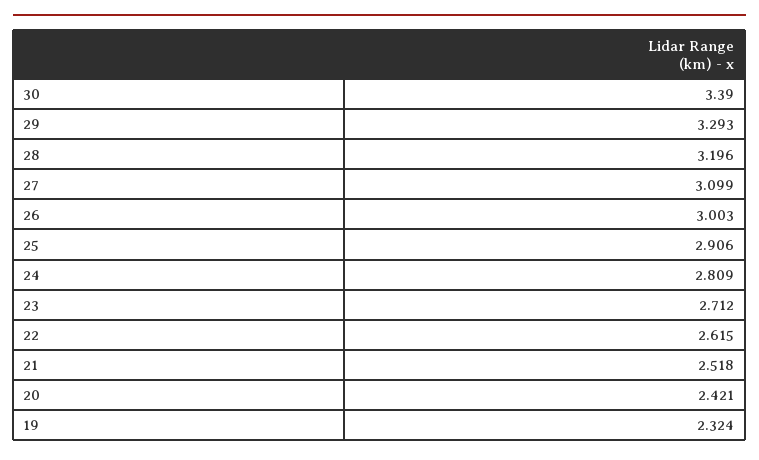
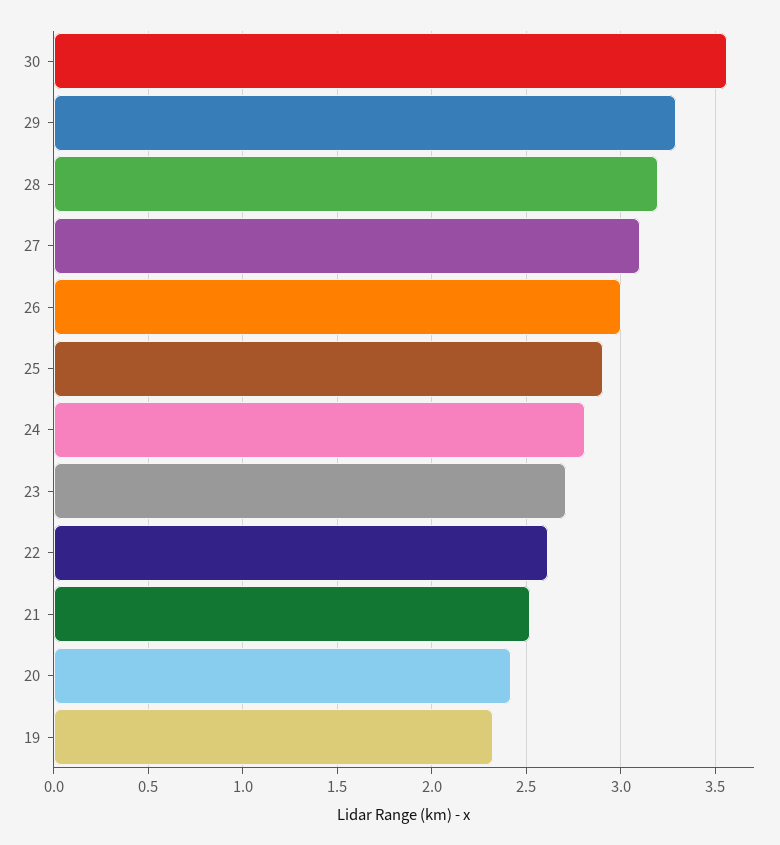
  {
-   "30": 3.39,
+   "30": 3.55,
    "29": 3.293,
    "28": 3.196,
    "27": 3.099,
    "26": 3.003,
    "25": 2.906,
    "24": 2.809,
    "23": 2.712,
    "22": 2.615,
    "21": 2.518,
    "20": 2.421,
    "19": 2.324
  }

